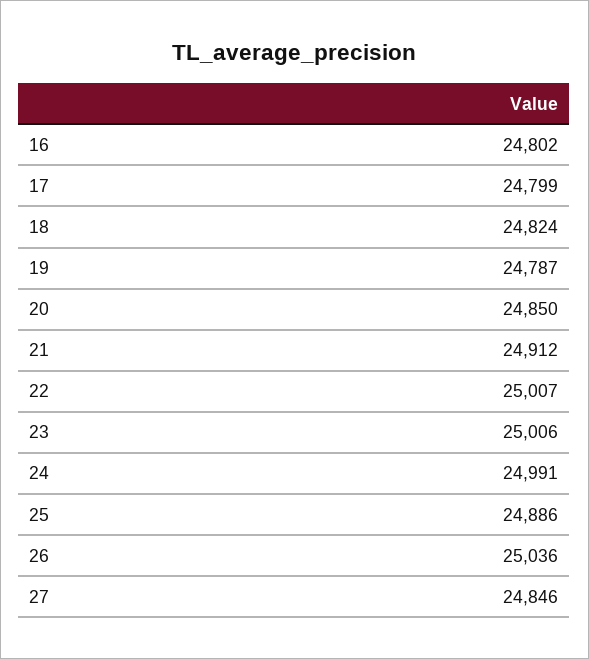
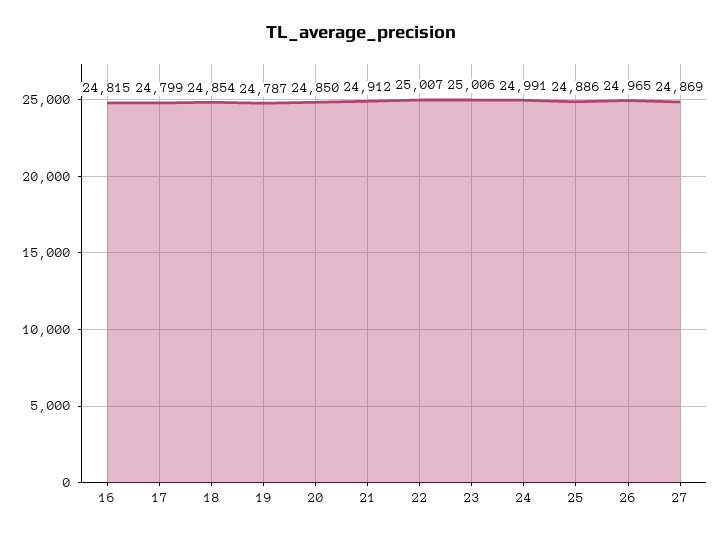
  {
-   "16": 24802,
+   "16": 24815,
    "17": 24799,
-   "18": 24824,
+   "18": 24854,
    "19": 24787,
    "20": 24850,
    "21": 24912,
    "22": 25007,
    "23": 25006,
    "24": 24991,
    "25": 24886,
-   "26": 25036,
+   "26": 24965,
-   "27": 24846
+   "27": 24869
  }

